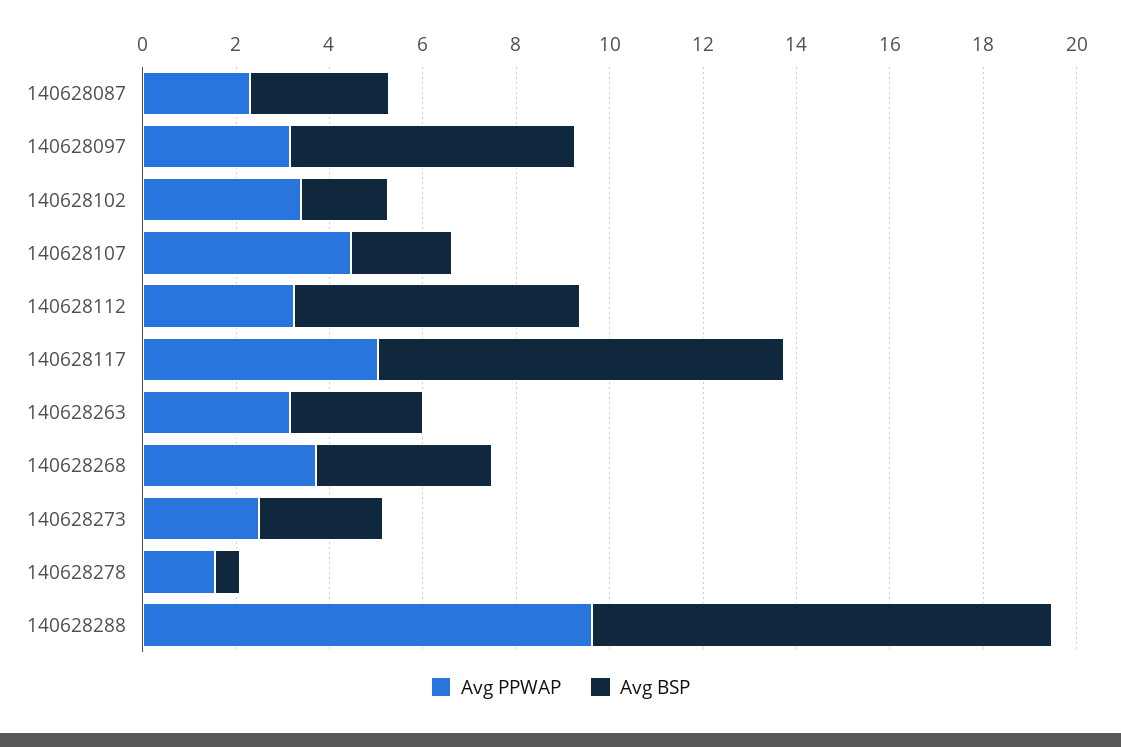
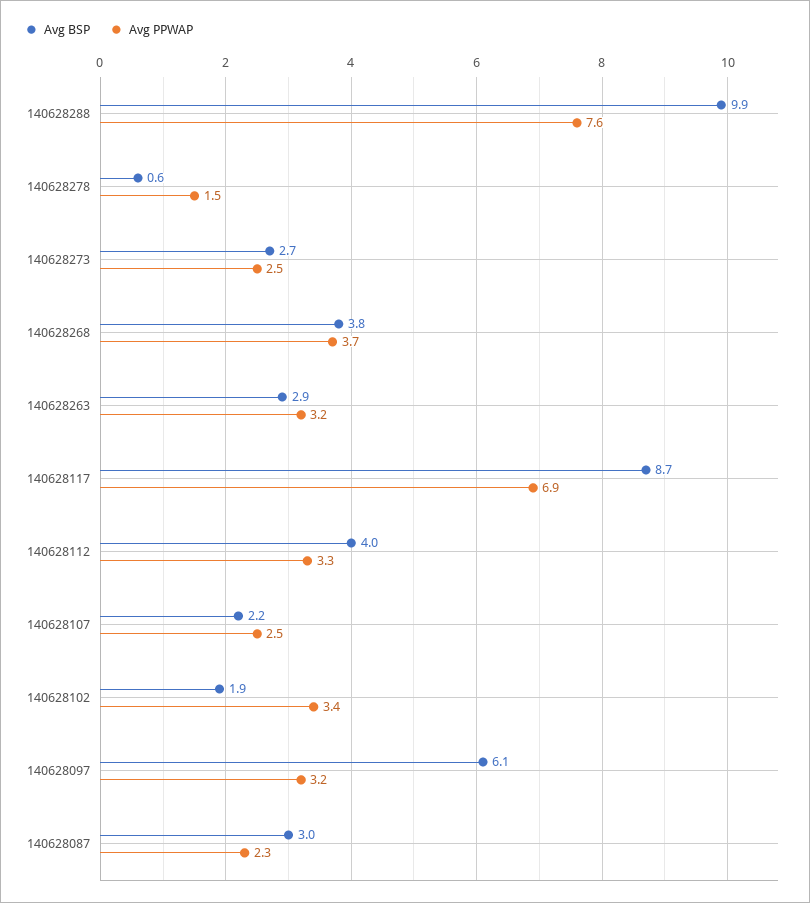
  {
    "Avg PPWAP": {
      "140628087": 2.3,
      "140628097": 3.2,
      "140628102": 3.4,
-     "140628107": 4.5,
+     "140628107": 2.5,
      "140628112": 3.3,
-     "140628117": 5,
+     "140628117": 6.9,
      "140628263": 3.2,
      "140628268": 3.7,
      "140628273": 2.5,
      "140628278": 1.5,
-     "140628288": 9.5
+     "140628288": 7.6
    },
    "Avg BSP": {
      "140628087": 3,
      "140628097": 6.1,
      "140628102": 1.9,
      "140628107": 2.2,
-     "140628112": 6,
+     "140628112": 4,
      "140628117": 8.7,
      "140628263": 2.9,
      "140628268": 3.8,
      "140628273": 2.7,
      "140628278": 0.6,
      "140628288": 9.9
    }
  }

